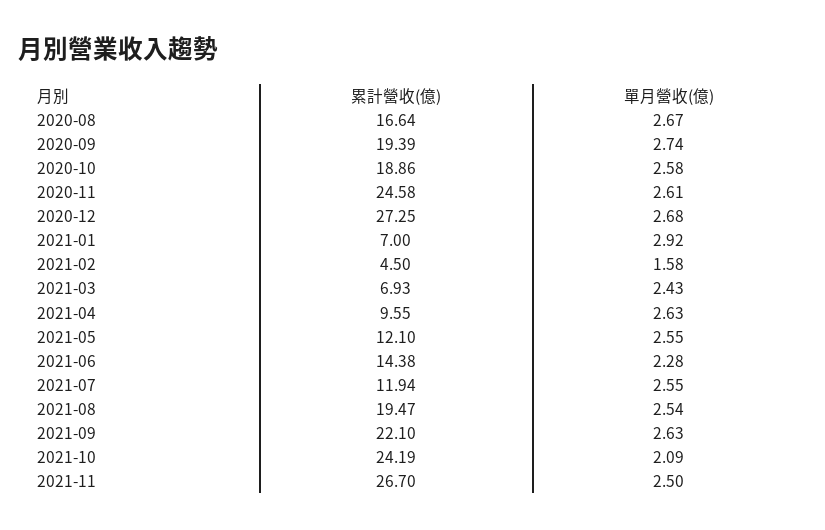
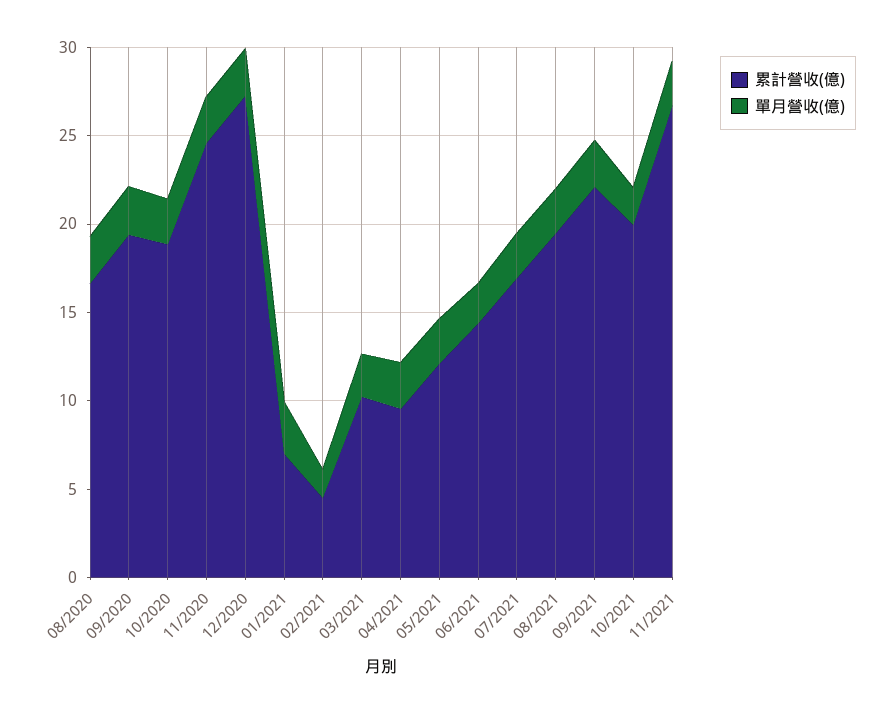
  {
    "累計營收(億)": {
      "2020-08": 16.64,
      "2020-09": 19.39,
      "2020-10": 18.86,
      "2020-11": 24.58,
      "2020-12": 27.25,
      "2021-01": 7,
      "2021-02": 4.5,
-     "2021-03": 6.93,
+     "2021-03": 10,
      "2021-04": 9.55,
      "2021-05": 12.1,
      "2021-06": 14.38,
-     "2021-07": 11.94,
+     "2021-07": 17,
      "2021-08": 19.47,
      "2021-09": 22.1,
-     "2021-10": 24.19,
+     "2021-10": 20,
      "2021-11": 26.7
    },
    "單月營收(億)": {
      "2020-08": 2.67,
      "2020-09": 2.74,
      "2020-10": 2.58,
      "2020-11": 2.61,
      "2020-12": 2.68,
      "2021-01": 2.92,
      "2021-02": 1.58,
      "2021-03": 2.43,
      "2021-04": 2.63,
      "2021-05": 2.55,
      "2021-06": 2.28,
      "2021-07": 2.55,
      "2021-08": 2.54,
      "2021-09": 2.63,
      "2021-10": 2.09,
      "2021-11": 2.5
    }
  }

